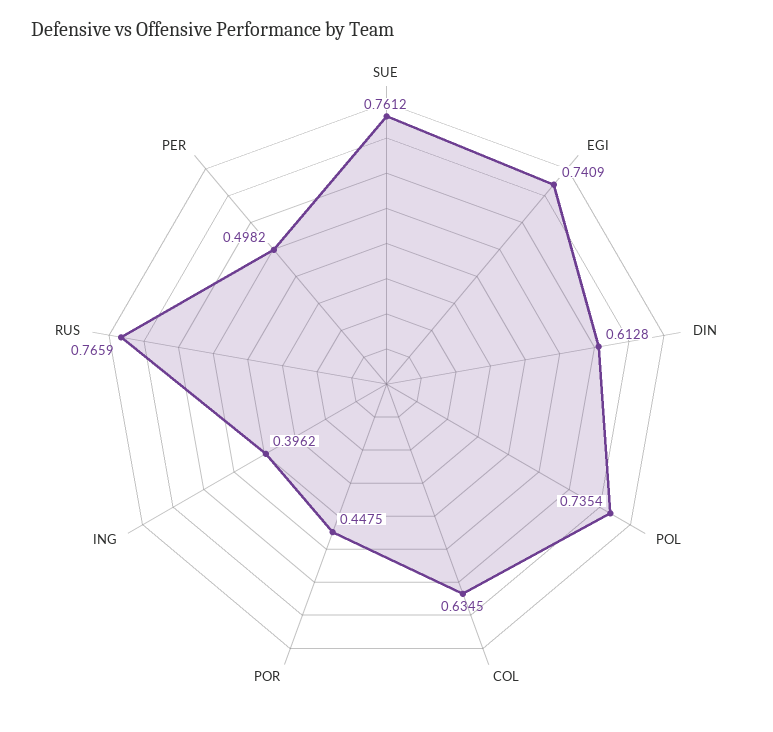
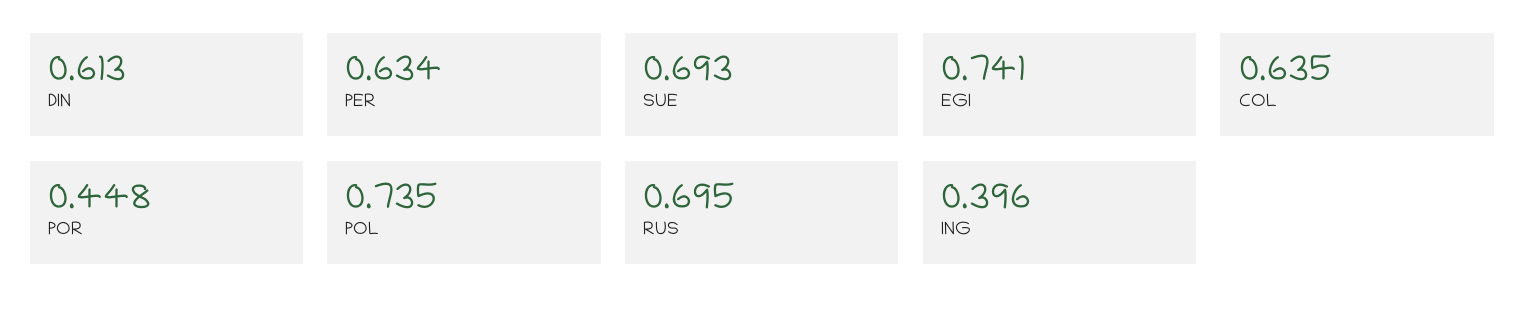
  {
-   "SUE": 0.7612,
+   "SUE": 0.693,
    "EGI": 0.7409,
    "DIN": 0.6128,
    "POL": 0.7354,
    "COL": 0.6345,
    "POR": 0.4475,
    "ING": 0.3962,
-   "RUS": 0.7659,
+   "RUS": 0.695,
-   "PER": 0.4982
+   "PER": 0.634
  }

